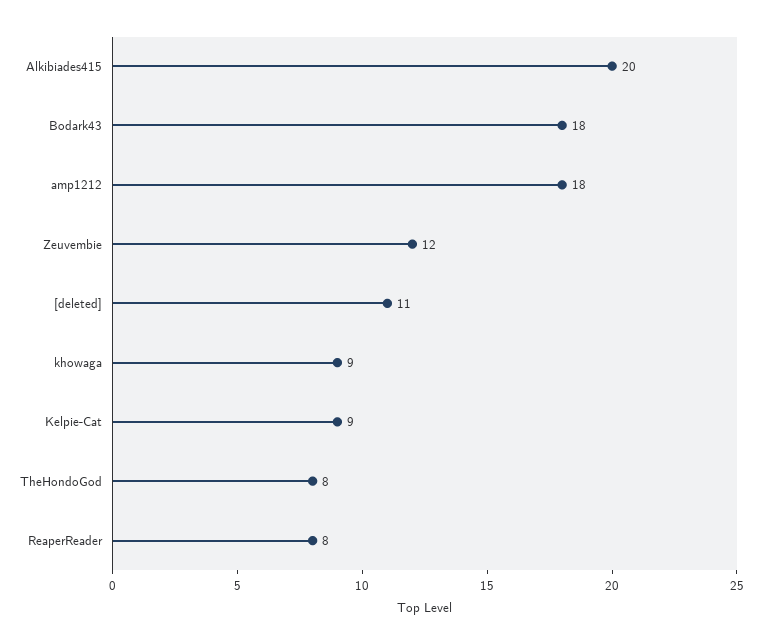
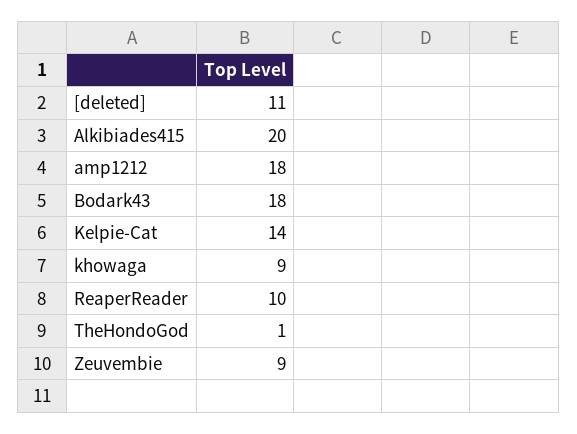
  {
    "Alkibiades415": 20,
    "Bodark43": 18,
    "amp1212": 18,
-   "Zeuvembie": 12,
+   "Zeuvembie": 9,
    "[deleted]": 11,
    "khowaga": 9,
-   "Kelpie-Cat": 9,
+   "Kelpie-Cat": 14,
-   "TheHondoGod": 8,
+   "TheHondoGod": 1,
-   "ReaperReader": 8
+   "ReaperReader": 10
  }

